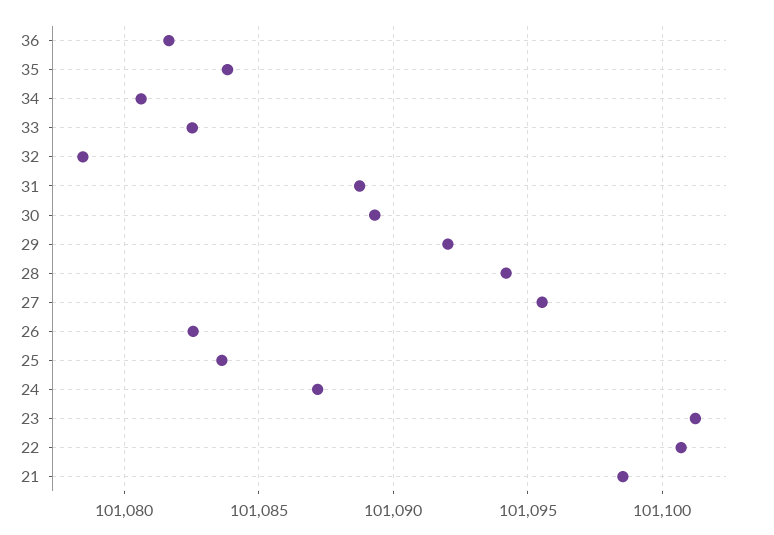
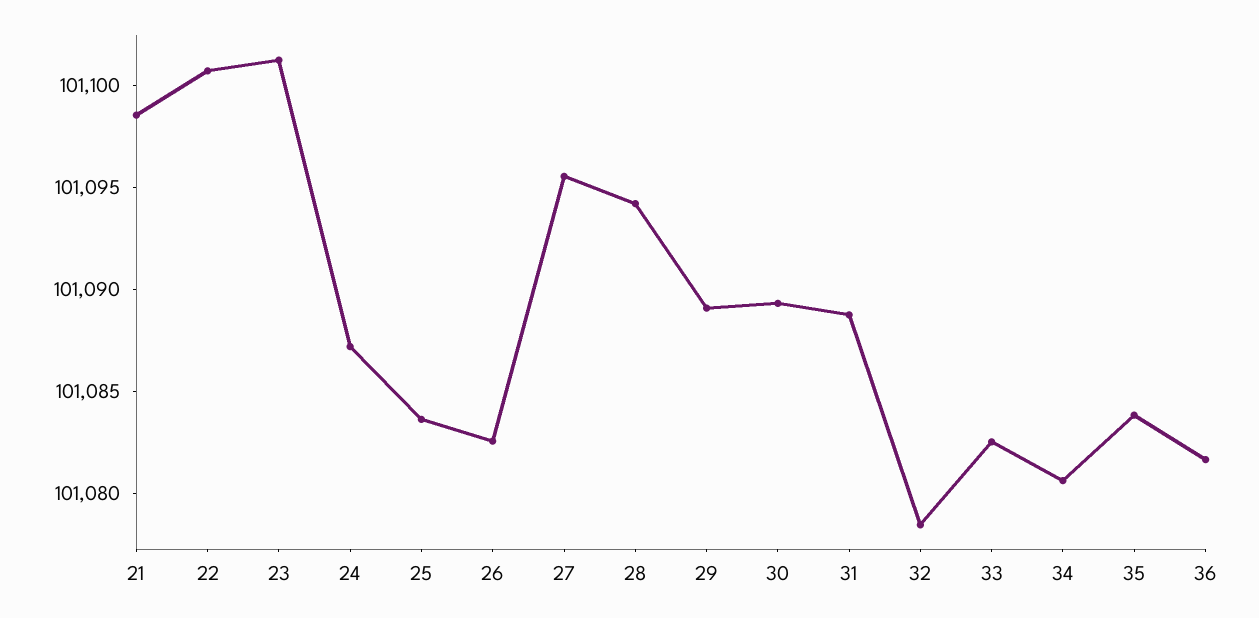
  {
    "36": 101081.5,
    "35": 101084,
    "34": 101080.5,
    "33": 101082.5,
    "32": 101078.5,
    "31": 101089,
    "30": 101089.5,
-   "29": 101092,
+   "29": 101089,
    "28": 101094,
    "27": 101095.5,
    "26": 101082.5,
    "25": 101083.5,
    "24": 101087,
    "23": 101101,
    "22": 101100.5,
    "21": 101098.5
  }

